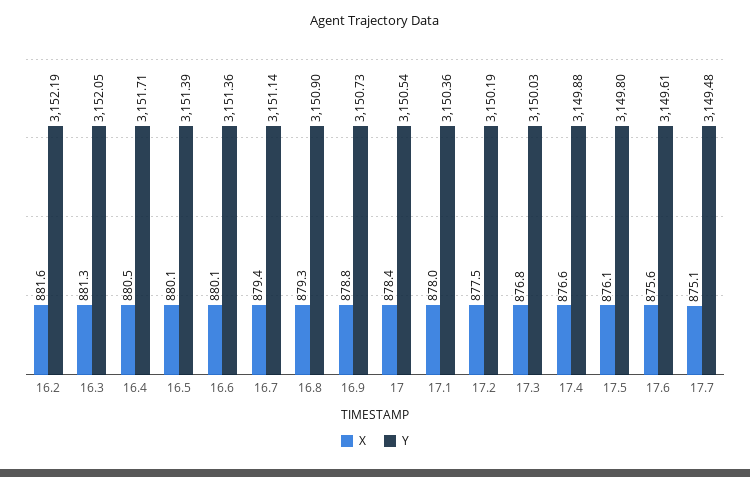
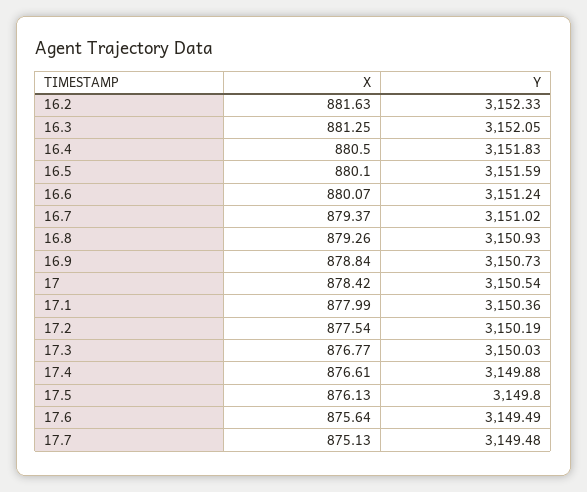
  {
    "X": {
      "16.2": 881.63,
      "16.3": 881.25,
      "16.4": 880.5,
      "16.5": 880.1,
      "16.6": 880.07,
      "16.7": 879.37,
      "16.8": 879.26,
      "16.9": 878.84,
      "17": 878.42,
      "17.1": 877.99,
      "17.2": 877.54,
      "17.3": 876.77,
      "17.4": 876.61,
      "17.5": 876.13,
      "17.6": 875.64,
      "17.7": 875.13
    },
    "Y": {
-     "16.2": 3152.19,
+     "16.2": 3152.33,
      "16.3": 3152.05,
-     "16.4": 3151.71,
+     "16.4": 3151.83,
-     "16.5": 3151.39,
+     "16.5": 3151.59,
-     "16.6": 3151.36,
+     "16.6": 3151.24,
-     "16.7": 3151.14,
+     "16.7": 3151.02,
-     "16.8": 3150.9,
+     "16.8": 3150.93,
      "16.9": 3150.73,
      "17": 3150.54,
      "17.1": 3150.36,
      "17.2": 3150.19,
      "17.3": 3150.03,
      "17.4": 3149.88,
      "17.5": 3149.8,
-     "17.6": 3149.61,
+     "17.6": 3149.49,
      "17.7": 3149.48
    }
  }

